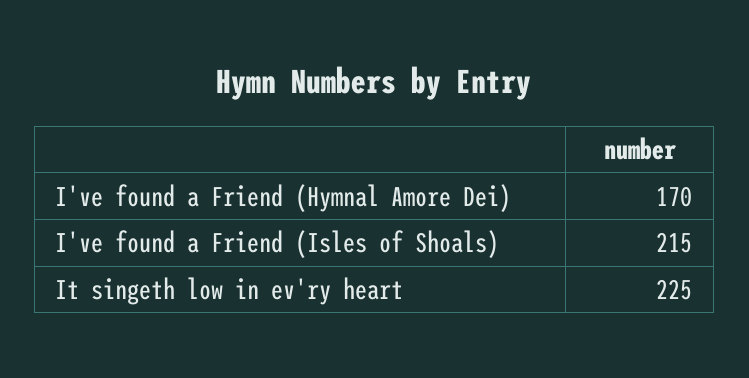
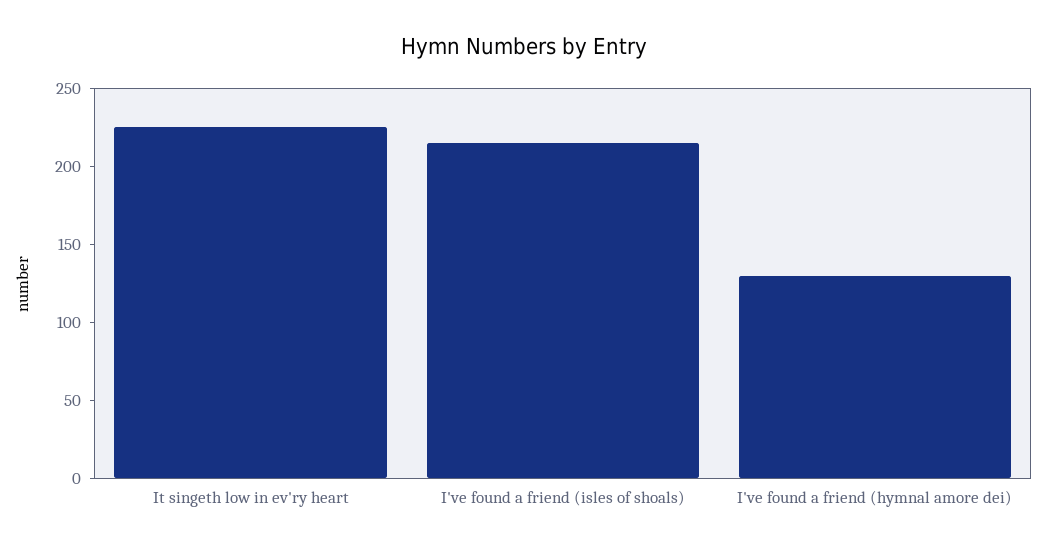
  {
-   "I've found a Friend (Hymnal Amore Dei)": 170,
+   "I've found a Friend (Hymnal Amore Dei)": 130,
    "I've found a Friend (Isles of Shoals)": 215,
    "It singeth low in ev'ry heart": 225
  }

